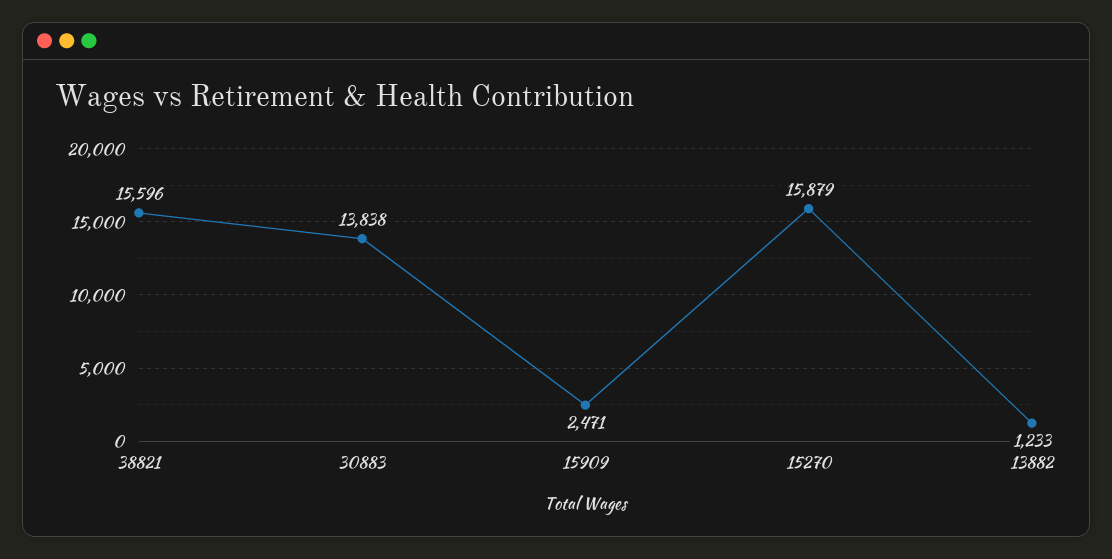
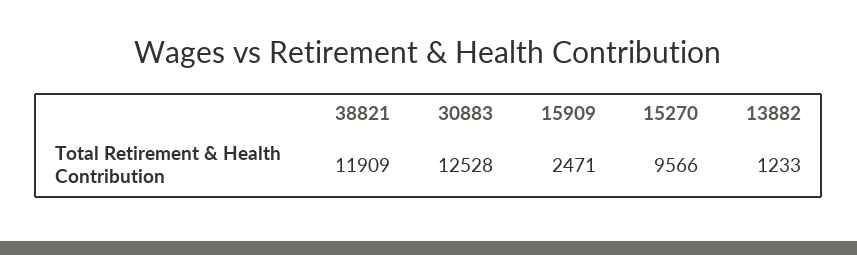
  {
-   "38821": 15596,
+   "38821": 11909,
-   "30883": 13838,
+   "30883": 12528,
    "15909": 2471,
-   "15270": 15879,
+   "15270": 9566,
    "13882": 1233
  }

